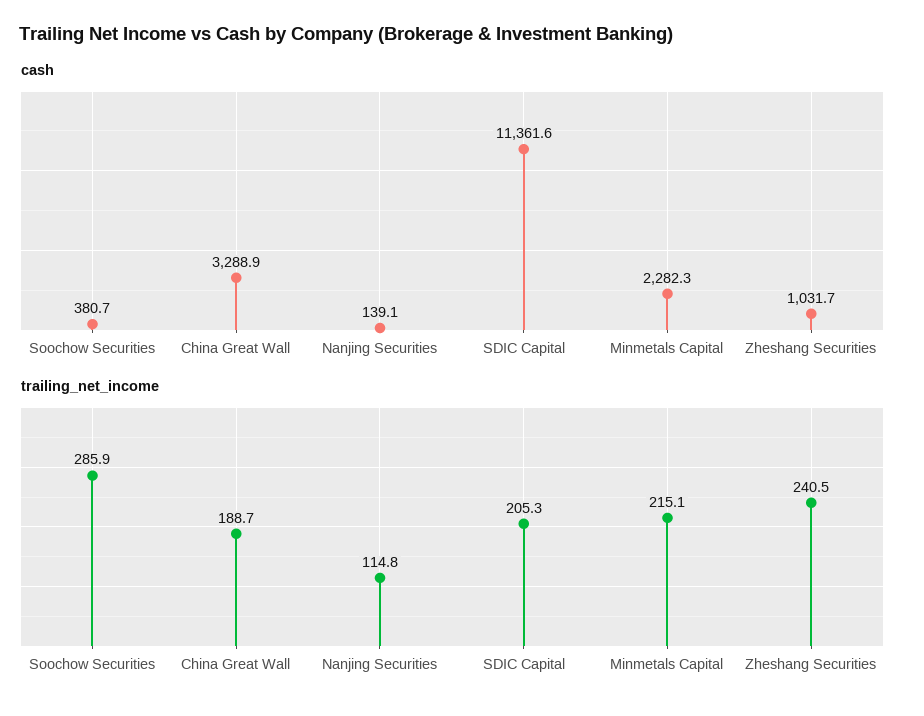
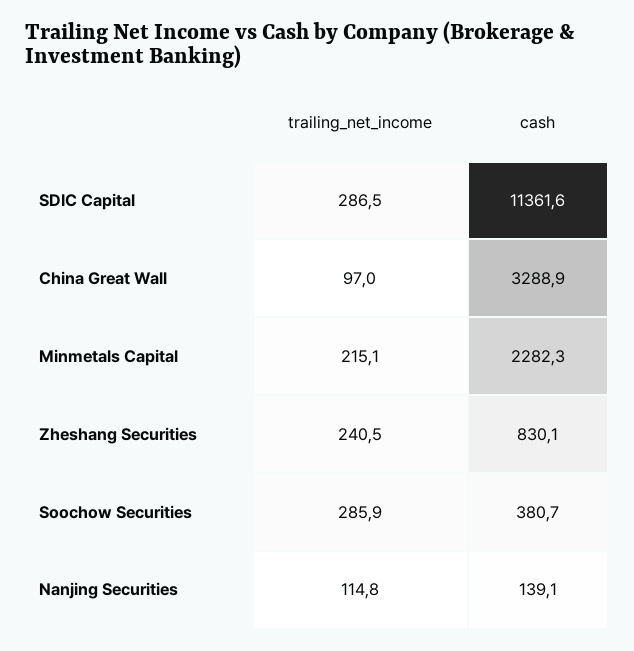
  {
    "cash": {
      "Soochow Securities": 380.7,
      "China Great Wall": 3288.9,
      "Nanjing Securities": 139.1,
      "SDIC Capital": 11361.6,
      "Minmetals Capital": 2282.3,
-     "Zheshang Securities": 1031.7
+     "Zheshang Securities": 830.1
    },
    "trailing_net_income": {
      "Soochow Securities": 285.9,
-     "China Great Wall": 188.7,
+     "China Great Wall": 97,
      "Nanjing Securities": 114.8,
-     "SDIC Capital": 205.3,
+     "SDIC Capital": 286.5,
      "Minmetals Capital": 215.1,
      "Zheshang Securities": 240.5
    }
  }

